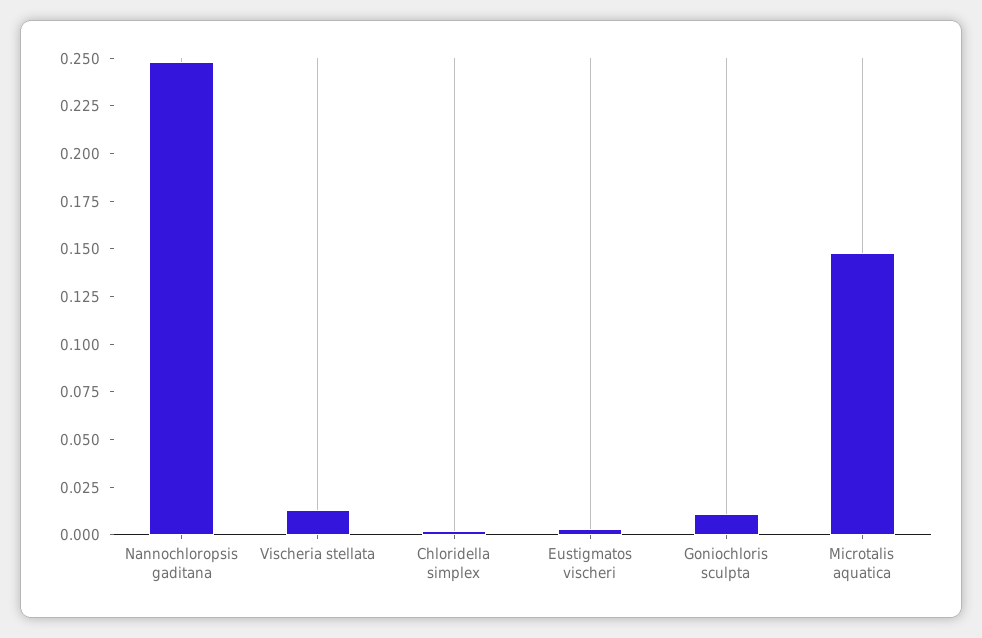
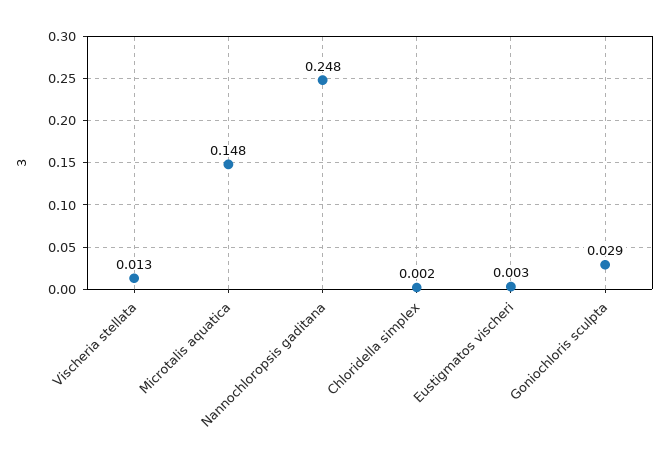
  {
    "Nannochloropsis gaditana": 0.248,
    "Vischeria stellata": 0.013,
    "Chloridella simplex": 0.002,
    "Eustigmatos vischeri": 0.003,
-   "Goniochloris sculpta": 0.01,
+   "Goniochloris sculpta": 0.029,
    "Microtalis aquatica": 0.148
  }

